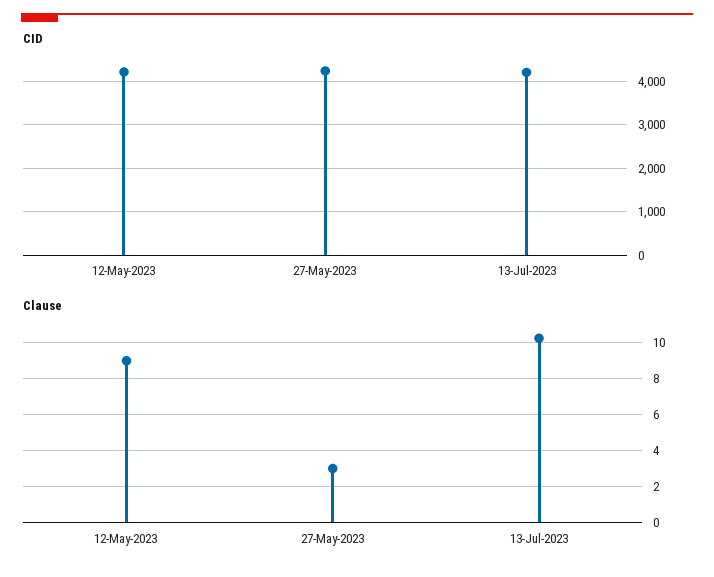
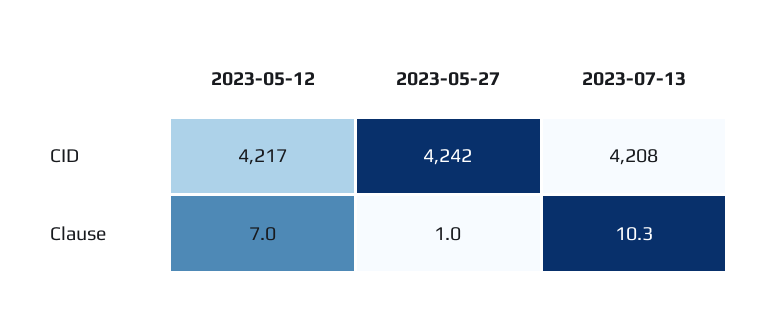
  {
    "CID": {
      "12-May-2023": 4217,
      "27-May-2023": 4242,
      "13-Jul-2023": 4208
    },
    "Clause": {
-     "12-May-2023": 9,
+     "12-May-2023": 7,
-     "27-May-2023": 3,
+     "27-May-2023": 1,
      "13-Jul-2023": 10.3
    }
  }

